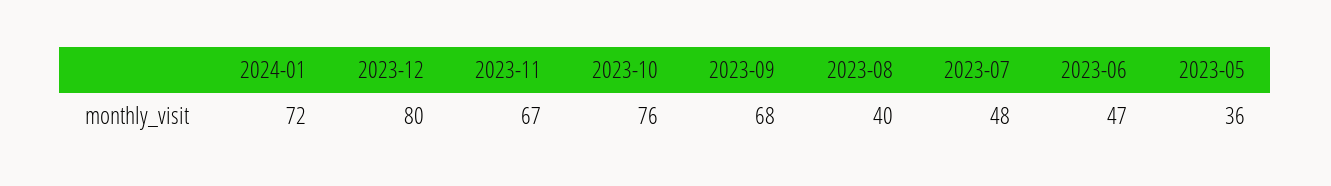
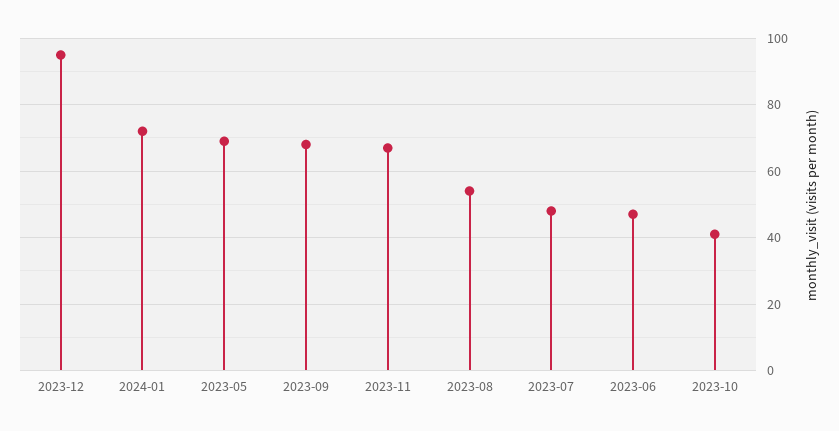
  {
    "2024-01": 72,
-   "2023-12": 80,
+   "2023-12": 95,
    "2023-11": 67,
-   "2023-10": 76,
+   "2023-10": 40,
    "2023-09": 68,
-   "2023-08": 40,
+   "2023-08": 55,
    "2023-07": 48,
    "2023-06": 47,
-   "2023-05": 36
+   "2023-05": 70
  }

